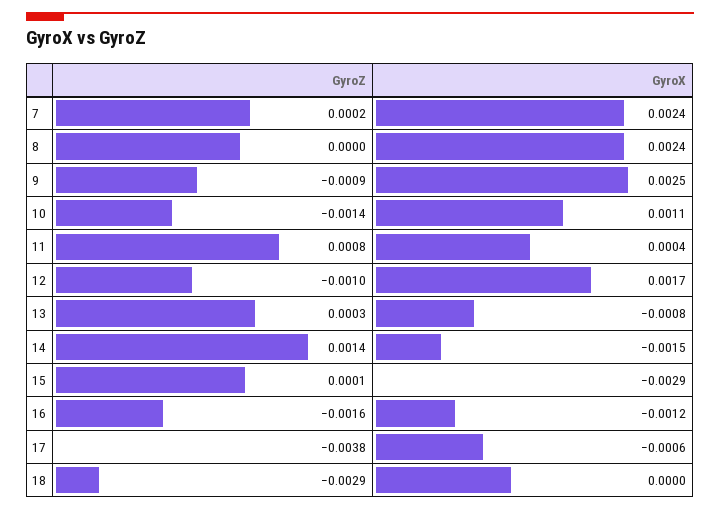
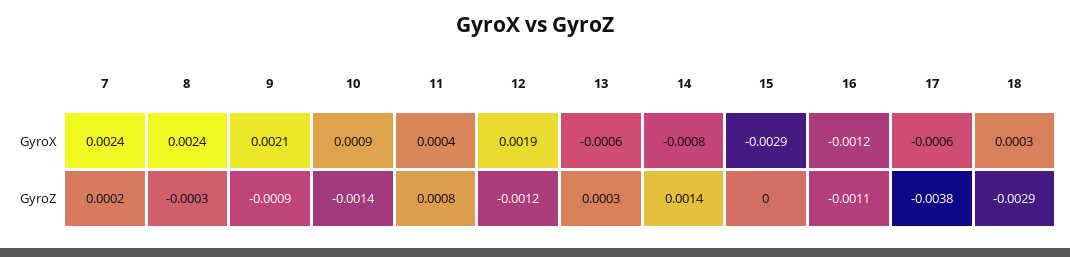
  {
    "GyroZ": {
      "7": 0.0002,
-     "8": 0,
+     "8": -0.0003,
      "9": -0.0009,
      "10": -0.0014,
      "11": 0.0008,
-     "12": -0.001,
+     "12": -0.0012,
      "13": 0.0003,
      "14": 0.0014,
-     "15": 0.0001,
+     "15": 0,
-     "16": -0.0016,
+     "16": -0.0011,
      "17": -0.0038,
      "18": -0.0029
    },
    "GyroX": {
      "7": 0.0024,
      "8": 0.0024,
-     "9": 0.0025,
+     "9": 0.0021,
-     "10": 0.0011,
+     "10": 0.0009,
      "11": 0.0004,
-     "12": 0.0017,
+     "12": 0.0019,
-     "13": -0.0008,
+     "13": -0.0006,
-     "14": -0.0015,
+     "14": -0.0008,
      "15": -0.0029,
      "16": -0.0012,
      "17": -0.0006,
-     "18": 0
+     "18": 0.0003
    }
  }

